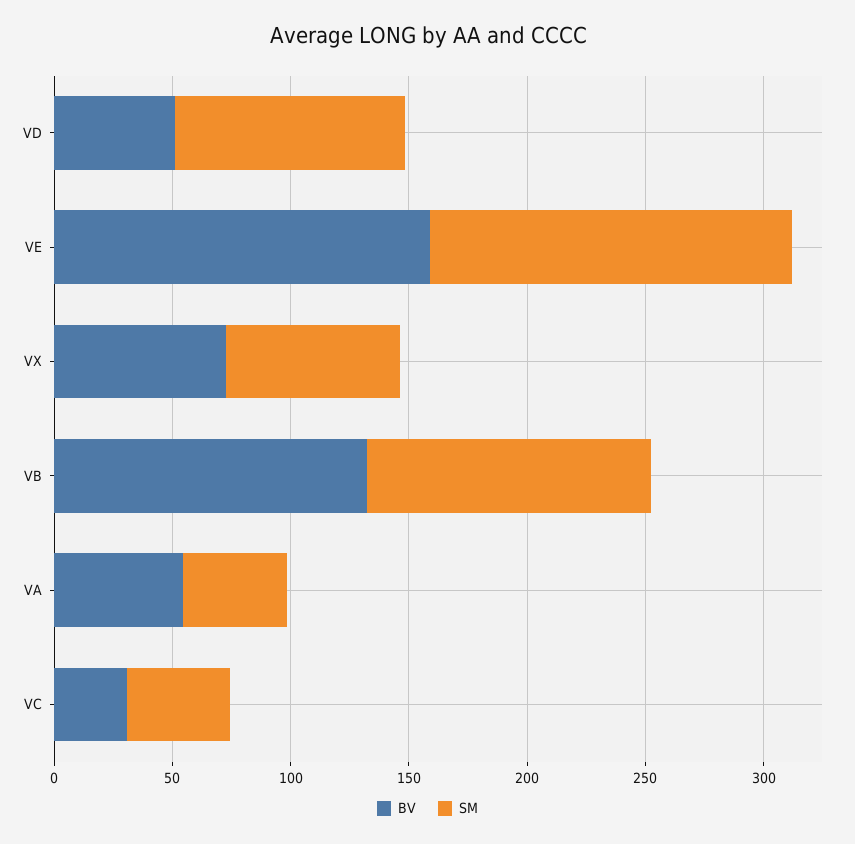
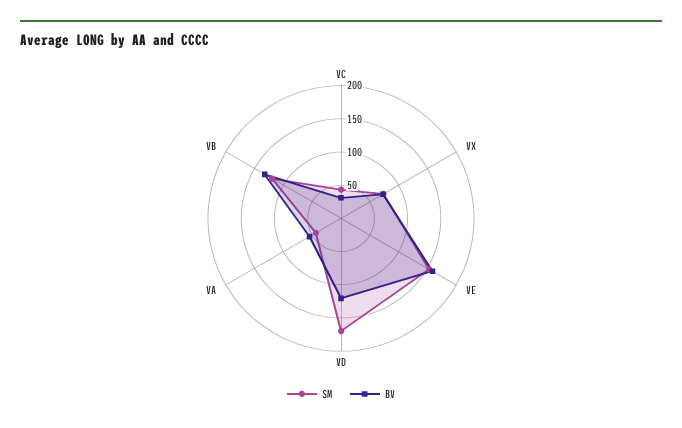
  {
    "BV": {
-     "VD": 50,
+     "VD": 125,
      "VE": 160,
      "VX": 70,
      "VB": 130,
      "VA": 50,
      "VC": 30
    },
    "SM": {
-     "VD": 100,
+     "VD": 175,
      "VE": 150,
      "VX": 70,
      "VB": 120,
      "VA": 40,
      "VC": 40
    }
  }

